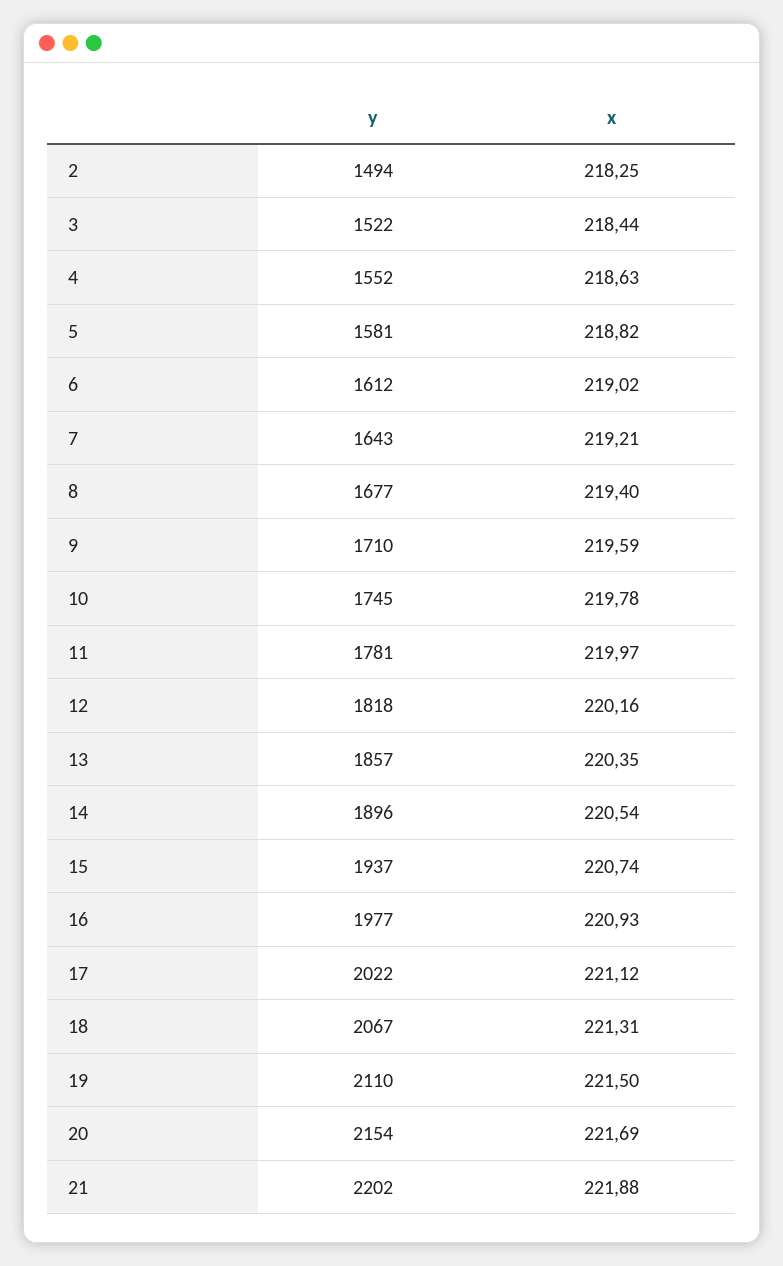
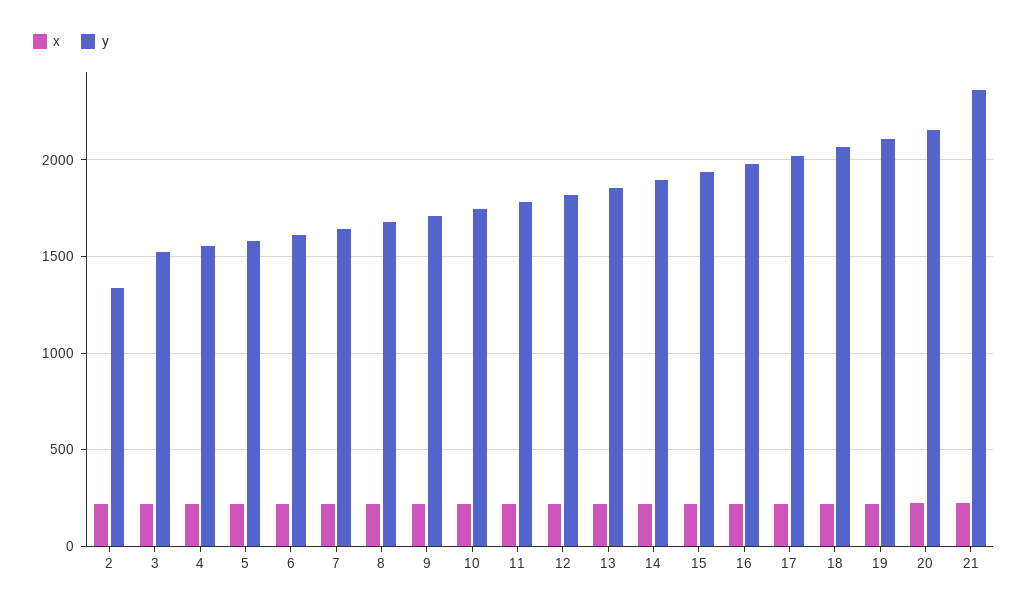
  {
    "y": {
-     "2": 1494,
+     "2": 1350,
      "3": 1522,
      "4": 1552,
      "5": 1581,
      "6": 1612,
      "7": 1643,
      "8": 1677,
      "9": 1710,
      "10": 1745,
      "11": 1781,
      "12": 1818,
      "13": 1857,
      "14": 1896,
      "15": 1937,
      "16": 1977,
      "17": 2022,
      "18": 2067,
      "19": 2110,
      "20": 2154,
-     "21": 2202
+     "21": 2350
    },
    "x": {
      "2": 218.25,
      "3": 218.44,
      "4": 218.63,
      "5": 218.82,
      "6": 219.02,
      "7": 219.21,
      "8": 219.4,
      "9": 219.59,
      "10": 219.78,
      "11": 219.97,
      "12": 220.16,
      "13": 220.35,
      "14": 220.54,
      "15": 220.74,
      "16": 220.93,
      "17": 221.12,
      "18": 221.31,
      "19": 221.5,
      "20": 221.69,
      "21": 221.88
    }
  }

